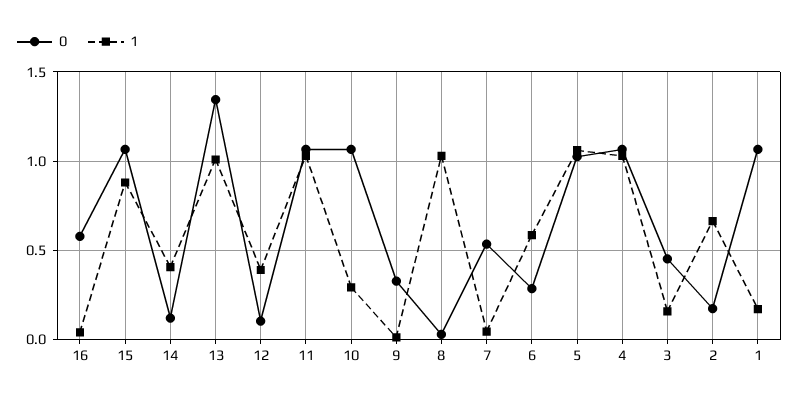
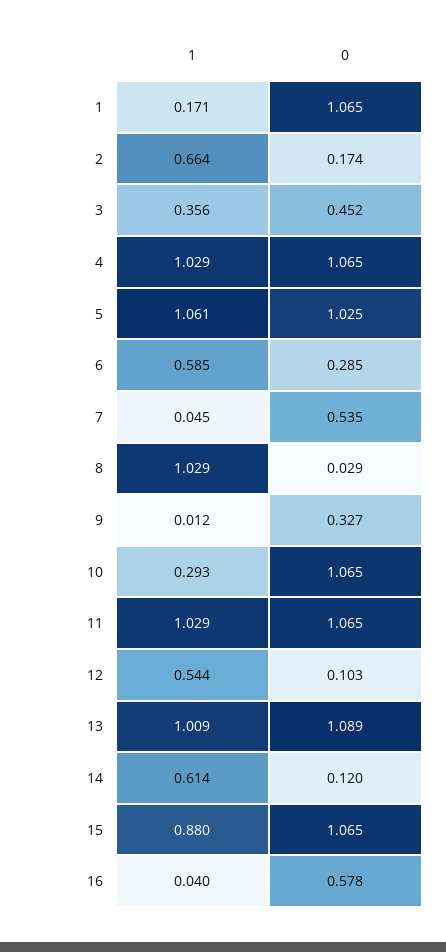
  {
    "0": {
      "16": 0.578,
      "15": 1.065,
      "14": 0.12,
-     "13": 1.35,
+     "13": 1.089,
      "12": 0.103,
      "11": 1.065,
      "10": 1.065,
      "9": 0.327,
      "8": 0.029,
      "7": 0.535,
      "6": 0.285,
      "5": 1.025,
      "4": 1.065,
      "3": 0.452,
      "2": 0.174,
      "1": 1.065
    },
    "1": {
      "16": 0.04,
      "15": 0.88,
-     "14": 0.4,
+     "14": 0.614,
      "13": 1.009,
-     "12": 0.4,
+     "12": 0.544,
      "11": 1.029,
      "10": 0.293,
      "9": 0.012,
      "8": 1.029,
      "7": 0.045,
      "6": 0.585,
      "5": 1.061,
      "4": 1.029,
-     "3": 0.15,
+     "3": 0.356,
      "2": 0.664,
      "1": 0.171
    }
  }

